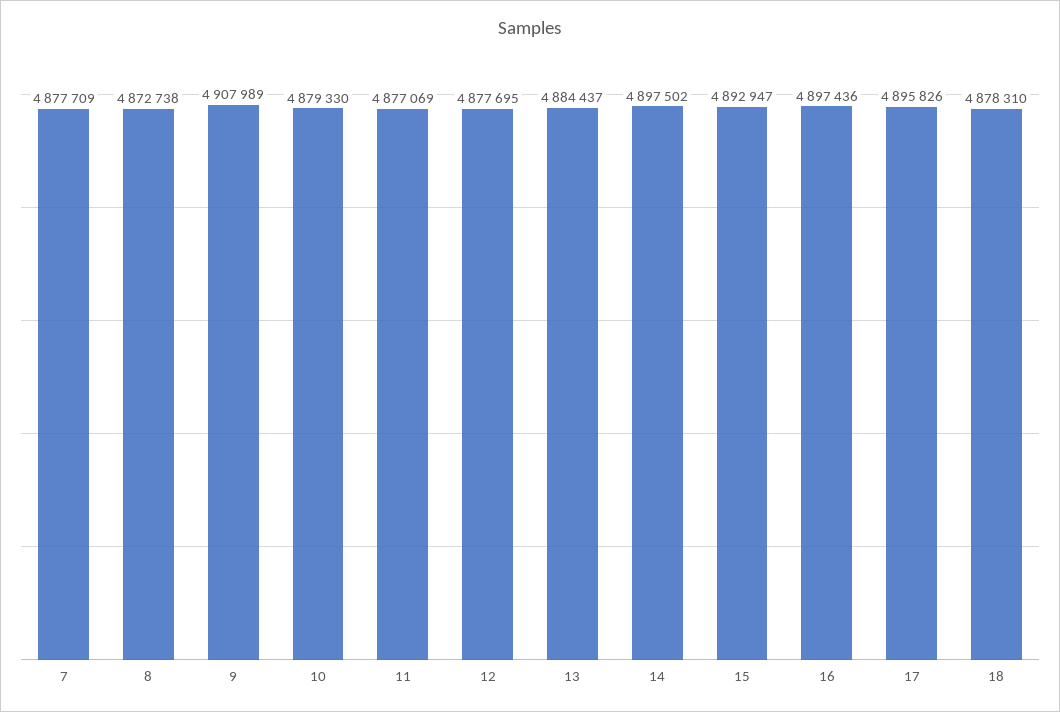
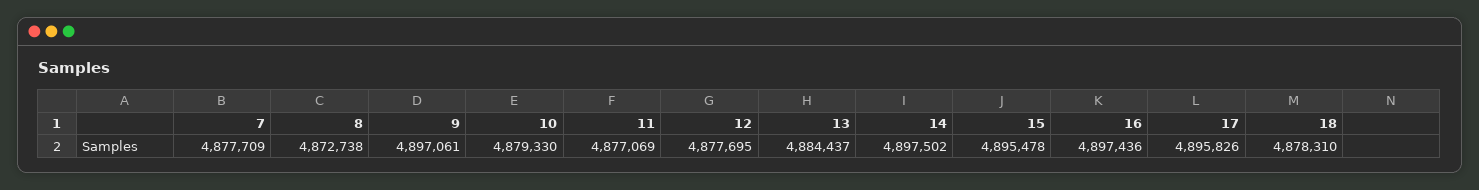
  {
    "7": 4877709,
    "8": 4872738,
-   "9": 4907989,
+   "9": 4897061,
    "10": 4879330,
    "11": 4877069,
    "12": 4877695,
    "13": 4884437,
    "14": 4897502,
-   "15": 4892947,
+   "15": 4895478,
    "16": 4897436,
    "17": 4895826,
    "18": 4878310
  }

